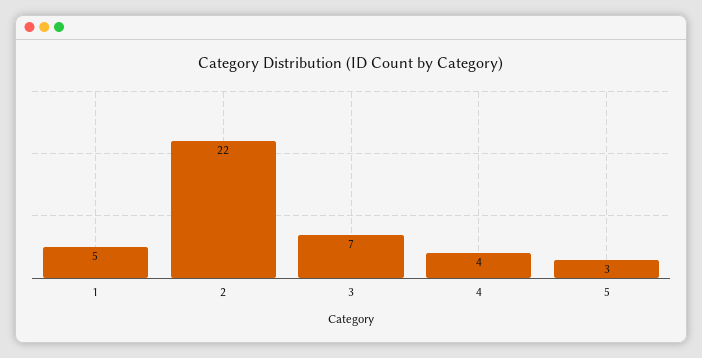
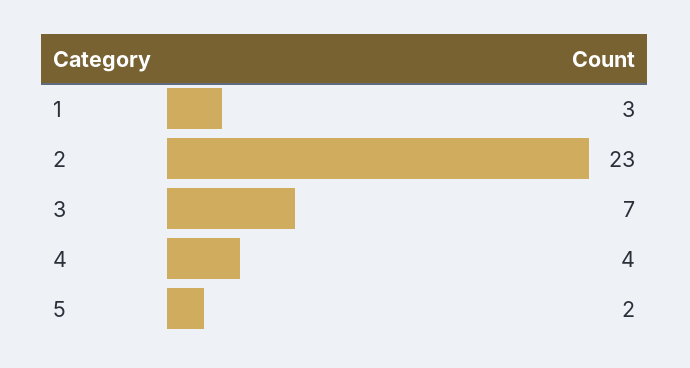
  {
-   "1": 5,
+   "1": 3,
-   "2": 22,
+   "2": 23,
    "3": 7,
    "4": 4,
-   "5": 3
+   "5": 2
  }

